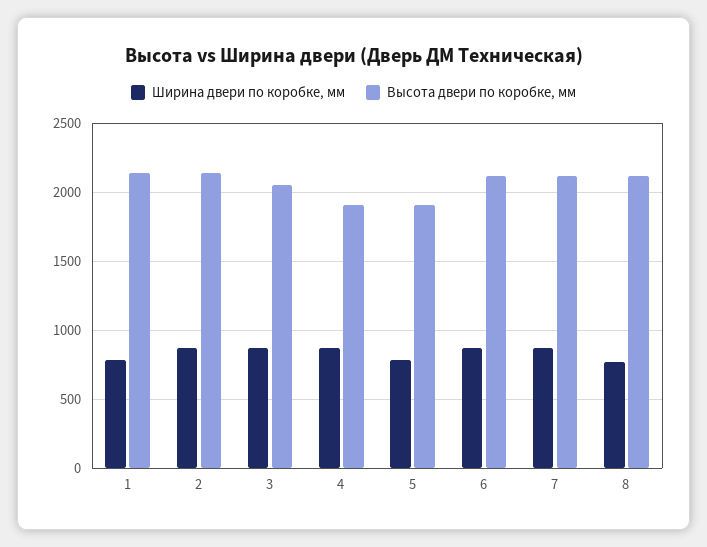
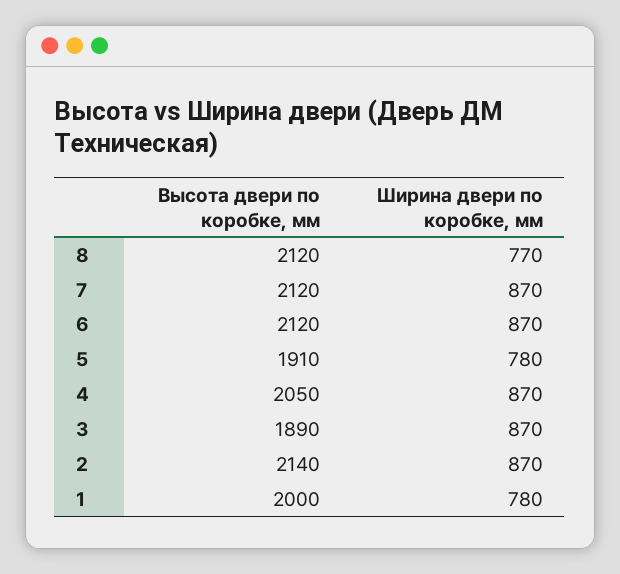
  {
    "Ширина двери по коробке, мм": {
      "1": 780,
      "2": 870,
      "3": 870,
      "4": 870,
      "5": 780,
      "6": 870,
      "7": 870,
      "8": 770
    },
    "Высота двери по коробке, мм": {
-     "1": 2150,
+     "1": 2000,
      "2": 2140,
-     "3": 2050,
+     "3": 1890,
-     "4": 1900,
+     "4": 2050,
      "5": 1910,
      "6": 2120,
      "7": 2120,
      "8": 2120
    }
  }

